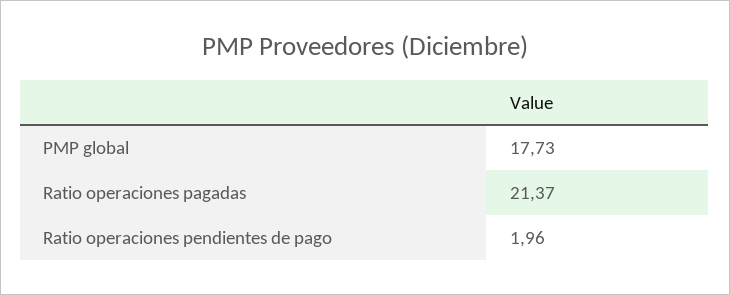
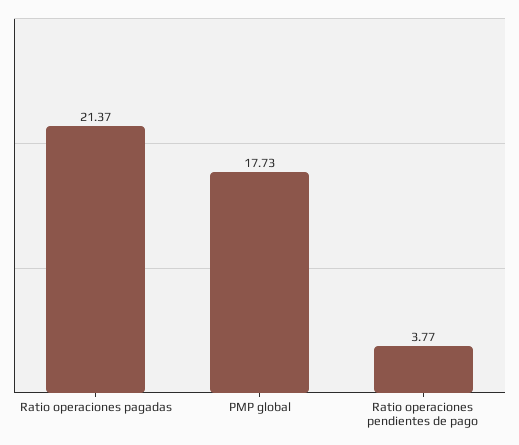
  {
    "PMP global": 17.73,
    "Ratio operaciones pagadas": 21.37,
-   "Ratio operaciones pendientes de pago": 1.96
+   "Ratio operaciones pendientes de pago": 3.77
  }

